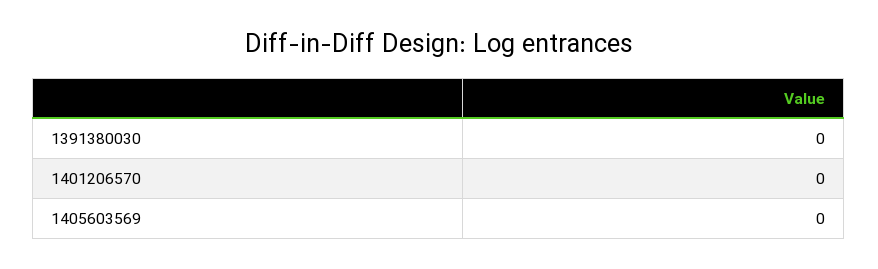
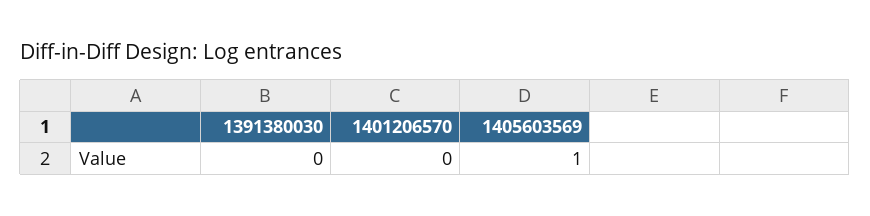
  {
    "1391380030": 0,
    "1401206570": 0,
-   "1405603569": 0
+   "1405603569": 1
  }

